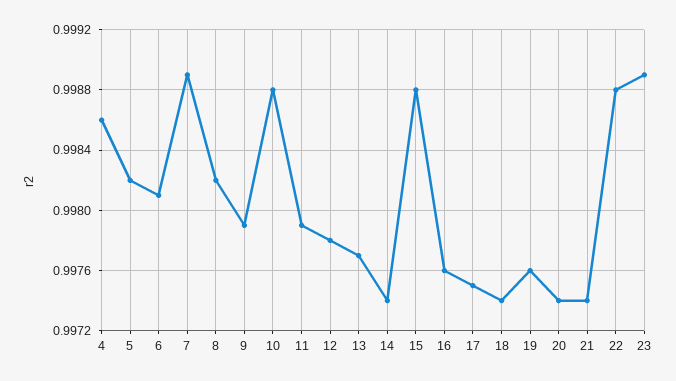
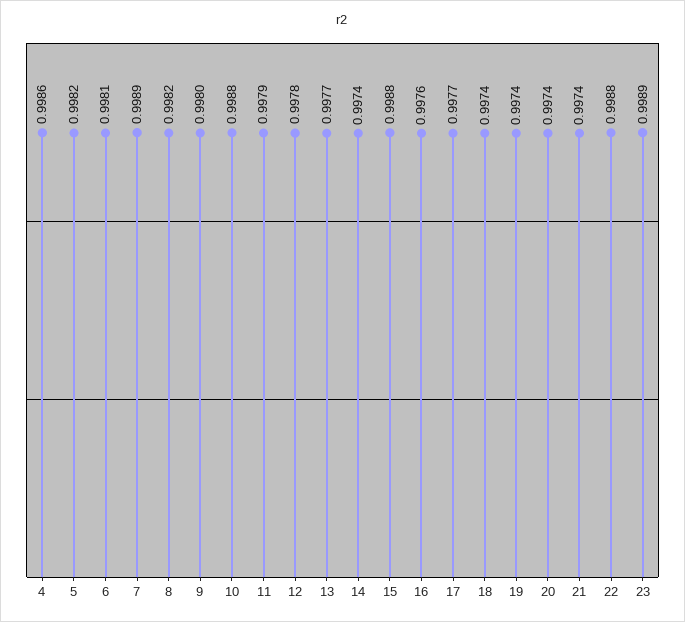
  {
    "4": 0.9986,
    "5": 0.9982,
    "6": 0.9981,
    "7": 0.9989,
    "8": 0.9982,
-   "9": 0.9979,
+   "9": 0.998,
    "10": 0.9988,
    "11": 0.9979,
    "12": 0.9978,
    "13": 0.9977,
    "14": 0.9974,
    "15": 0.9988,
    "16": 0.9976,
-   "17": 0.9975,
+   "17": 0.9977,
    "18": 0.9974,
-   "19": 0.9976,
+   "19": 0.9974,
    "20": 0.9974,
    "21": 0.9974,
    "22": 0.9988,
    "23": 0.9989
  }

